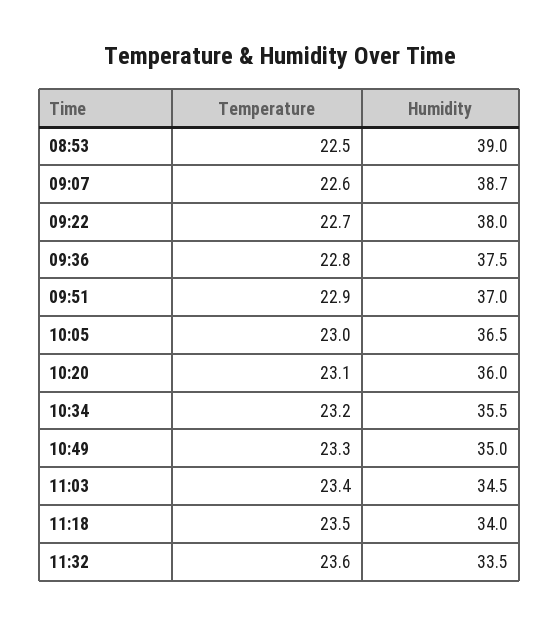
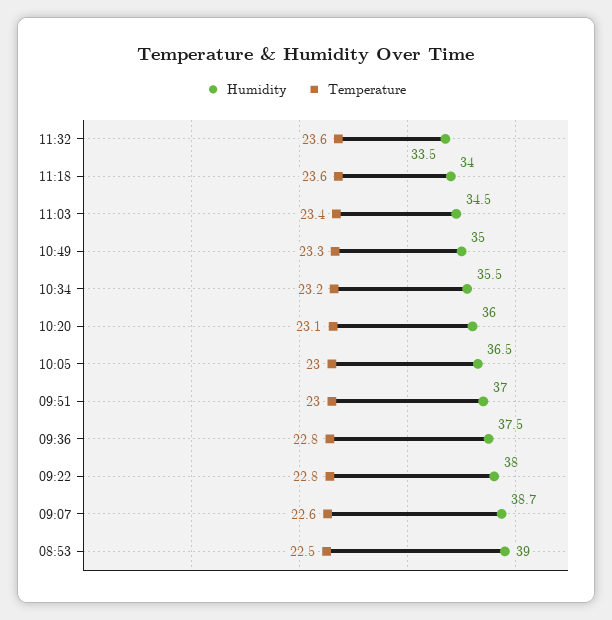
  {
    "Temperature": {
      "08:53": 22.5,
      "09:07": 22.6,
-     "09:22": 22.7,
+     "09:22": 22.8,
      "09:36": 22.8,
-     "09:51": 22.9,
+     "09:51": 23,
      "10:05": 23,
      "10:20": 23.1,
      "10:34": 23.2,
      "10:49": 23.3,
      "11:03": 23.4,
-     "11:18": 23.5,
+     "11:18": 23.6,
      "11:32": 23.6
    },
    "Humidity": {
      "08:53": 39,
      "09:07": 38.7,
      "09:22": 38,
      "09:36": 37.5,
      "09:51": 37,
      "10:05": 36.5,
      "10:20": 36,
      "10:34": 35.5,
      "10:49": 35,
      "11:03": 34.5,
      "11:18": 34,
      "11:32": 33.5
    }
  }

